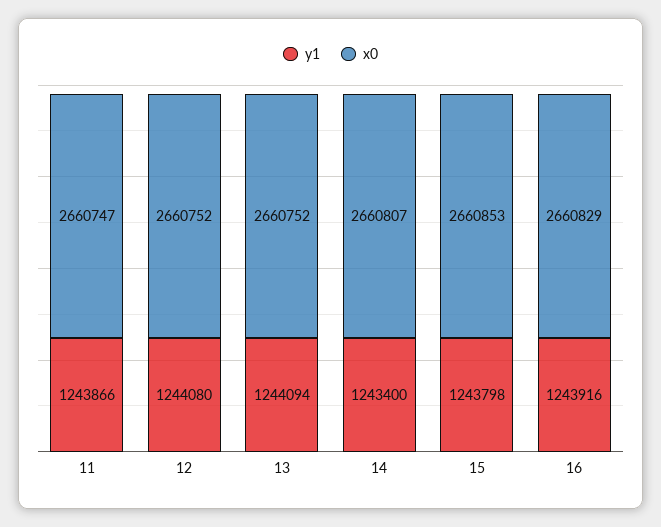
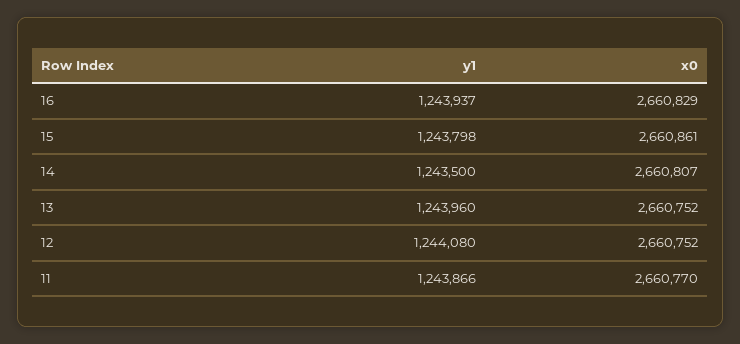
  {
    "y1": {
      "11": 1243866,
      "12": 1244080,
-     "13": 1244094,
+     "13": 1243960,
-     "14": 1243400,
+     "14": 1243500,
      "15": 1243798,
-     "16": 1243916
+     "16": 1243937
    },
    "x0": {
-     "11": 2660747,
+     "11": 2660770,
      "12": 2660752,
      "13": 2660752,
      "14": 2660807,
-     "15": 2660853,
+     "15": 2660861,
      "16": 2660829
    }
  }

